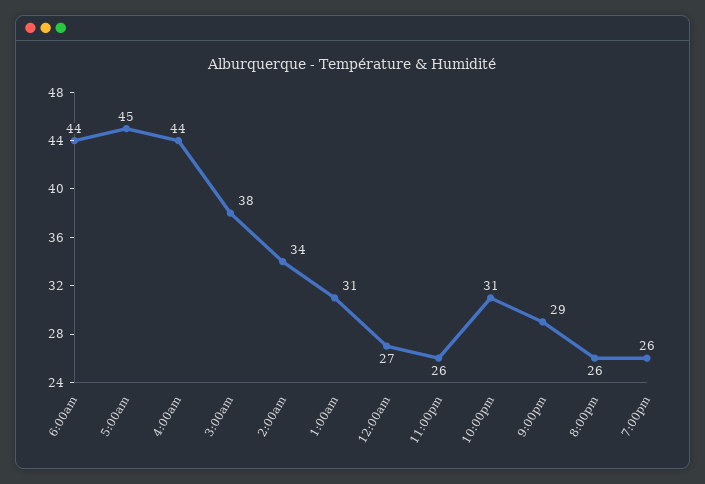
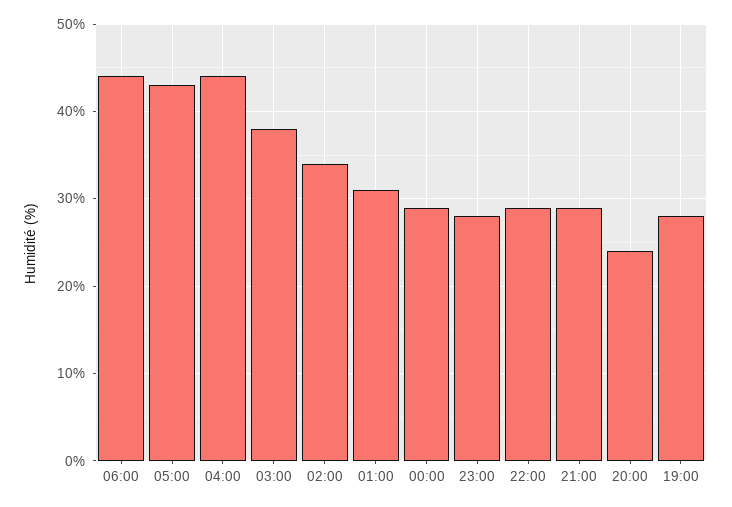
  {
    "6:00am": 44,
-   "5:00am": 45,
+   "5:00am": 43,
    "4:00am": 44,
    "3:00am": 38,
    "2:00am": 34,
    "1:00am": 31,
-   "12:00am": 27,
+   "12:00am": 29,
-   "11:00pm": 26,
+   "11:00pm": 28,
-   "10:00pm": 31,
+   "10:00pm": 29,
    "9:00pm": 29,
-   "8:00pm": 26,
+   "8:00pm": 24,
-   "7:00pm": 26
+   "7:00pm": 28
  }

